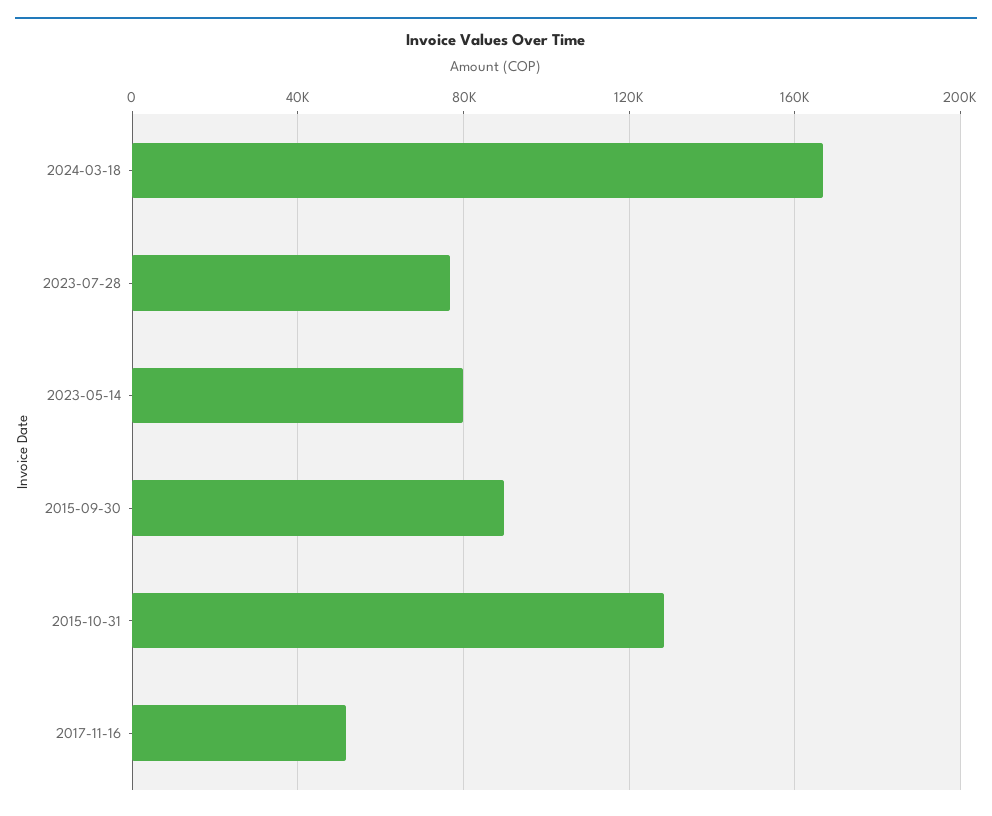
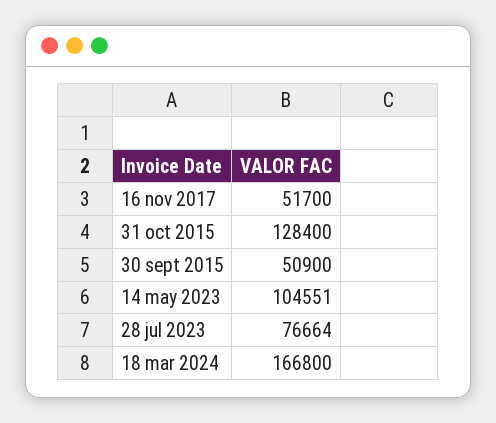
  {
    "2024-03-18": 166800,
    "2023-07-28": 76664,
-   "2023-05-14": 80000,
+   "2023-05-14": 104551,
-   "2015-09-30": 90000,
+   "2015-09-30": 50900,
    "2015-10-31": 128400,
    "2017-11-16": 51700
  }

